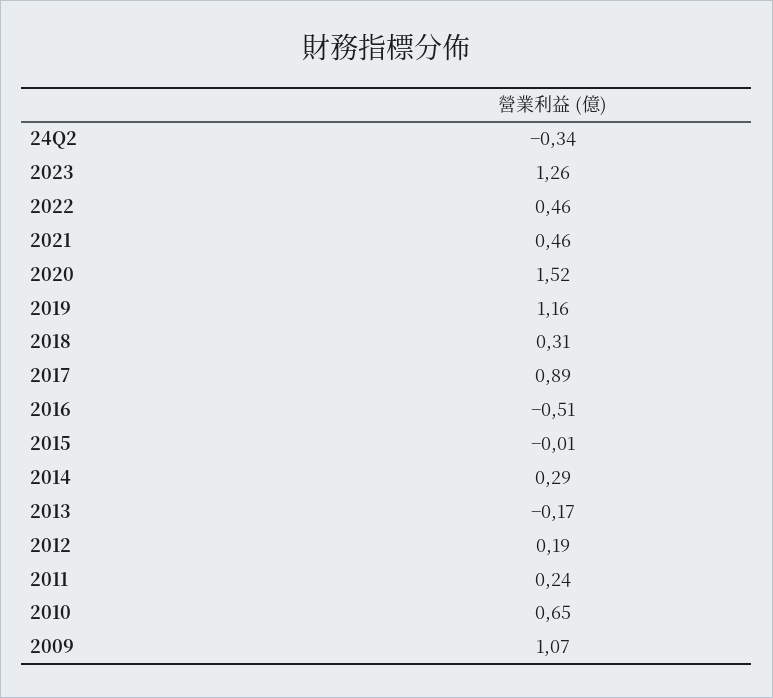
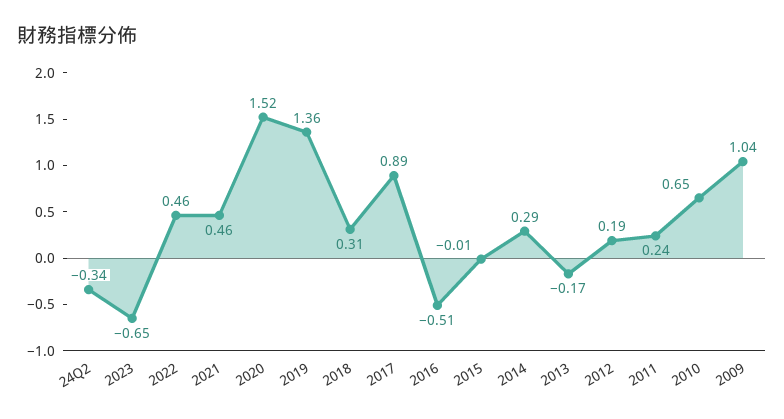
  {
    "24Q2": -0.34,
-   "2023": 1.26,
+   "2023": -0.65,
    "2022": 0.46,
    "2021": 0.46,
    "2020": 1.52,
-   "2019": 1.16,
+   "2019": 1.36,
    "2018": 0.31,
    "2017": 0.89,
    "2016": -0.51,
    "2015": -0.01,
    "2014": 0.29,
    "2013": -0.17,
    "2012": 0.19,
    "2011": 0.24,
    "2010": 0.65,
-   "2009": 1.07
+   "2009": 1.04
  }

